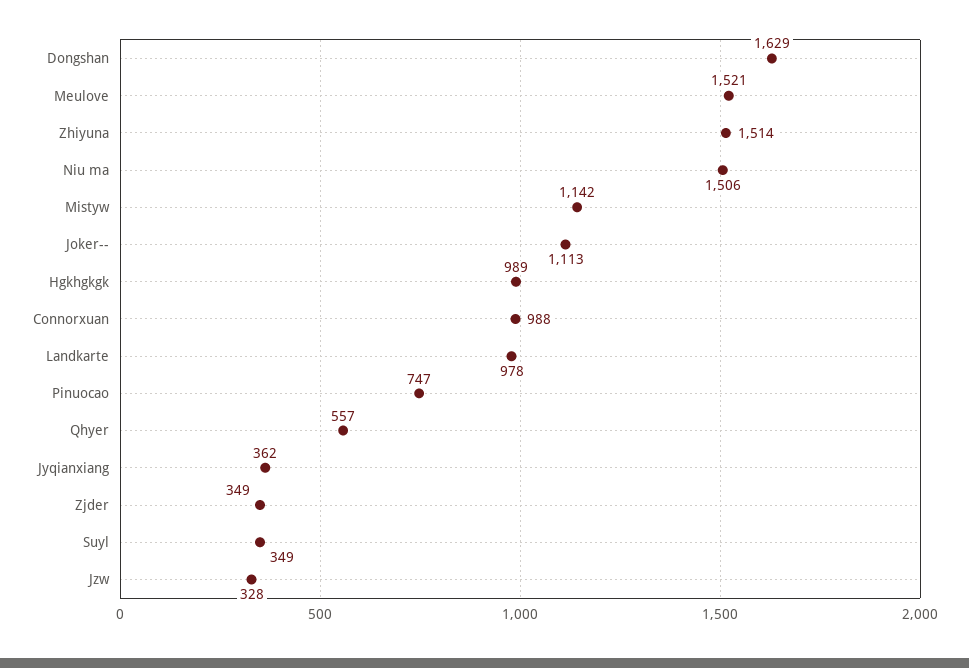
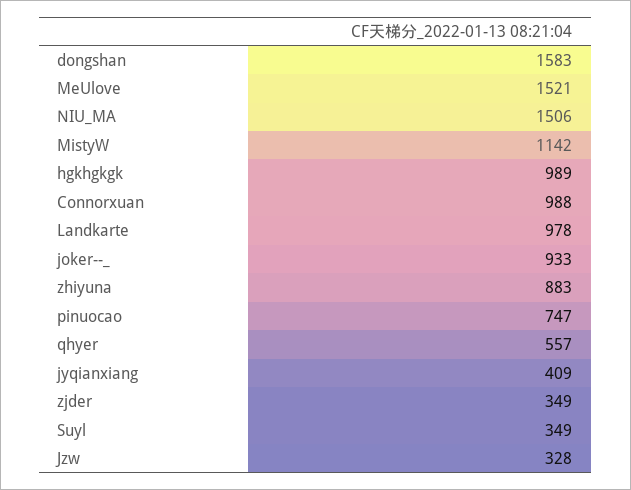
  {
-   "Dongshan": 1629,
+   "Dongshan": 1583,
    "Meulove": 1521,
-   "Zhiyuna": 1514,
+   "Zhiyuna": 883,
    "Niu ma": 1506,
    "Mistyw": 1142,
-   "Joker--": 1113,
+   "Joker--": 933,
    "Hgkhgkgk": 989,
    "Connorxuan": 988,
    "Landkarte": 978,
    "Pinuocao": 747,
    "Qhyer": 557,
-   "Jyqianxiang": 362,
+   "Jyqianxiang": 409,
    "Zjder": 349,
    "Suyl": 349,
    "Jzw": 328
  }

